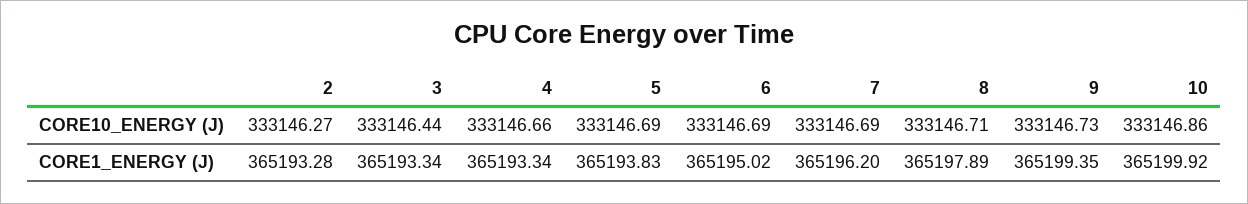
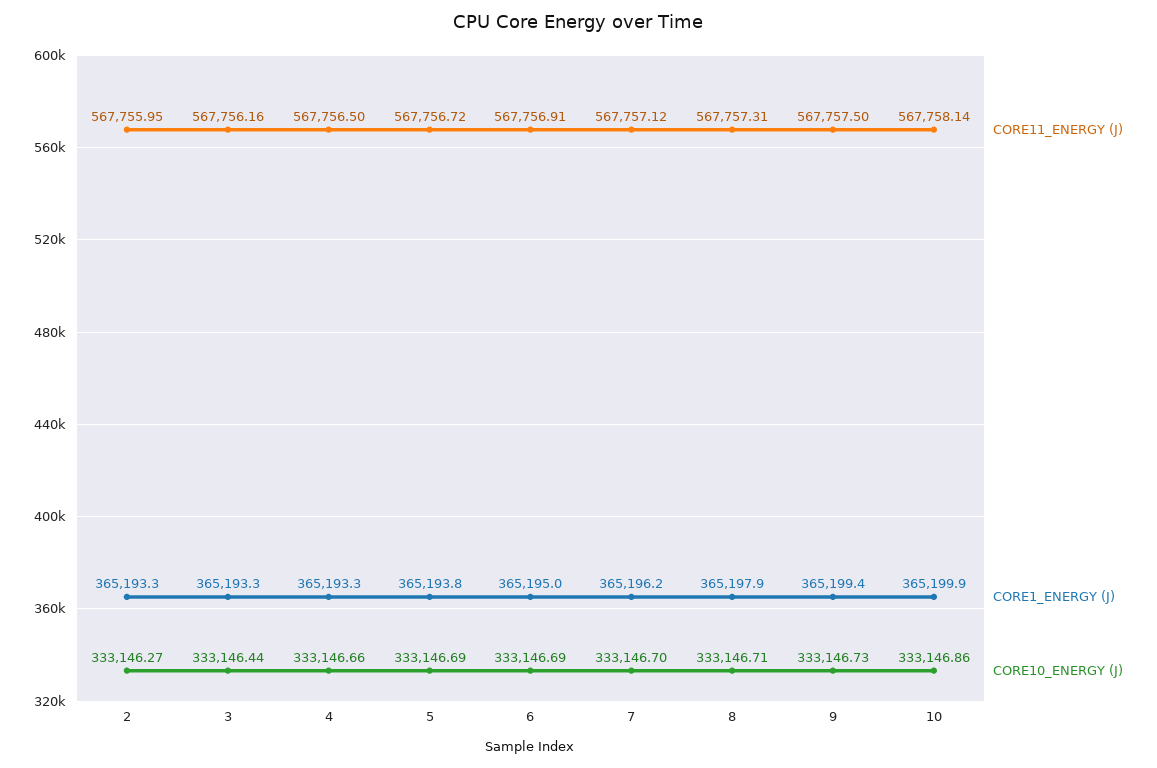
  {
    "CORE10_ENERGY (J)": {
      "2": 333146.27,
      "3": 333146.44,
      "4": 333146.66,
      "5": 333146.69,
      "6": 333146.69,
-     "7": 333146.69,
+     "7": 333146.7,
      "8": 333146.71,
      "9": 333146.73,
      "10": 333146.86
    },
    "CORE1_ENERGY (J)": {
      "2": 365193.28,
      "3": 365193.34,
      "4": 365193.34,
      "5": 365193.83,
      "6": 365195.02,
      "7": 365196.2,
      "8": 365197.89,
      "9": 365199.35,
      "10": 365199.92
-   }
+   },
+   "CORE11_ENERGY (J)": {
+     "2": 567755.95,
+     "3": 567756.16,
+     "4": 567756.5,
+     "5": 567756.72,
+     "6": 567756.91,
+     "7": 567757.12,
+     "8": 567757.31,
+     "9": 567757.5,
+     "10": 567758.14
+   }
  }

